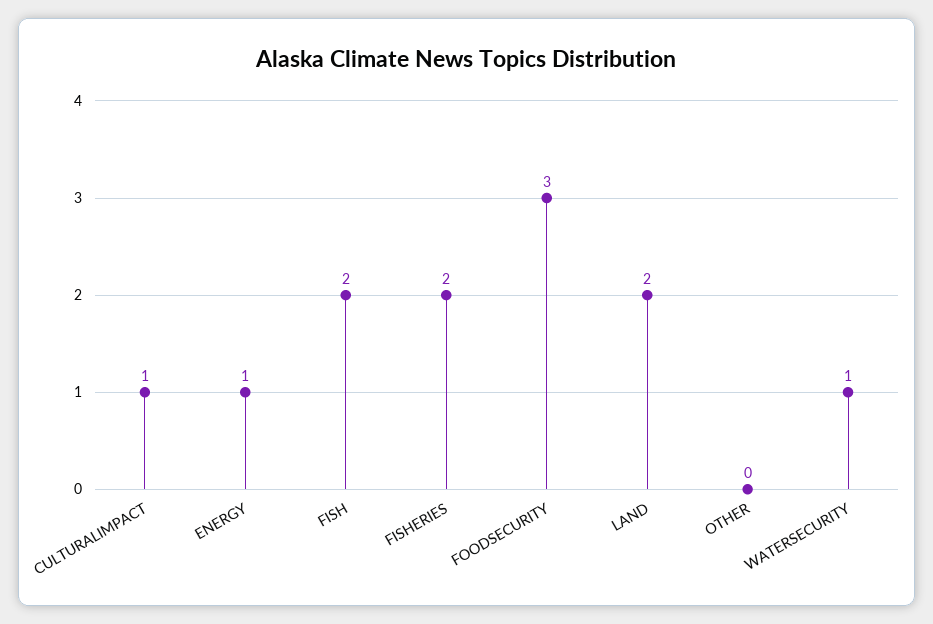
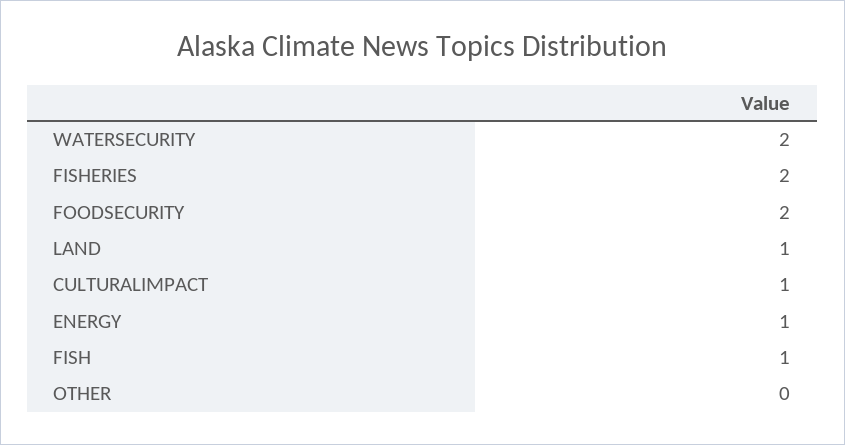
  {
    "CULTURALIMPACT": 1,
    "ENERGY": 1,
-   "FISH": 2,
+   "FISH": 1,
    "FISHERIES": 2,
-   "FOODSECURITY": 3,
+   "FOODSECURITY": 2,
-   "LAND": 2,
+   "LAND": 1,
    "OTHER": 0,
-   "WATERSECURITY": 1
+   "WATERSECURITY": 2
  }

